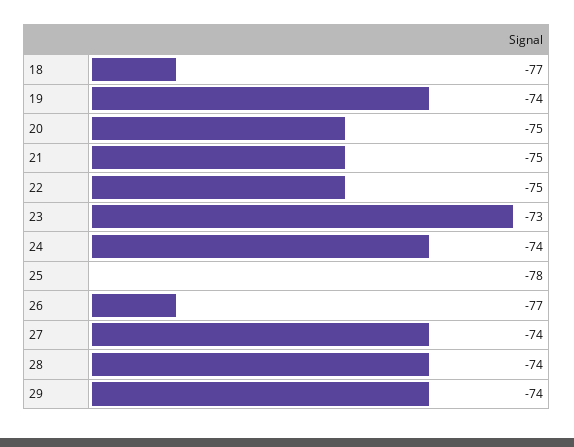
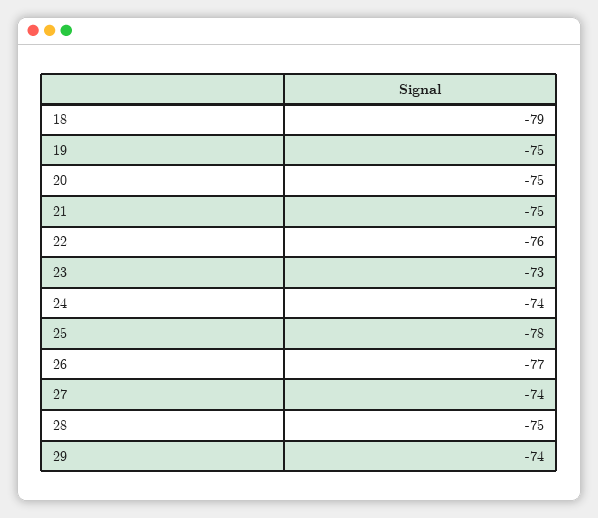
  {
-   "18": -77,
+   "18": -79,
-   "19": -74,
+   "19": -75,
    "20": -75,
    "21": -75,
-   "22": -75,
+   "22": -76,
    "23": -73,
    "24": -74,
    "25": -78,
    "26": -77,
    "27": -74,
-   "28": -74,
+   "28": -75,
    "29": -74
  }

